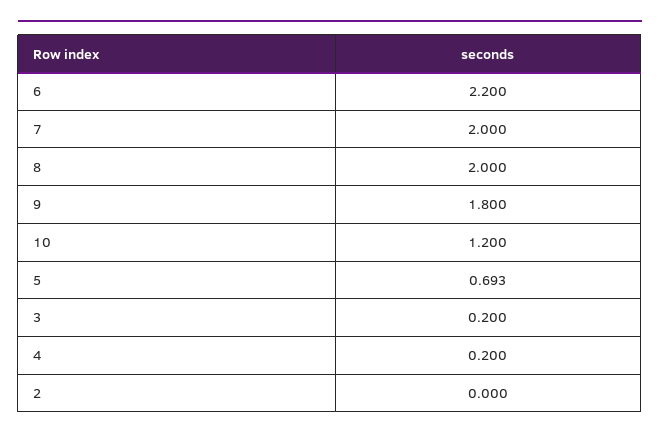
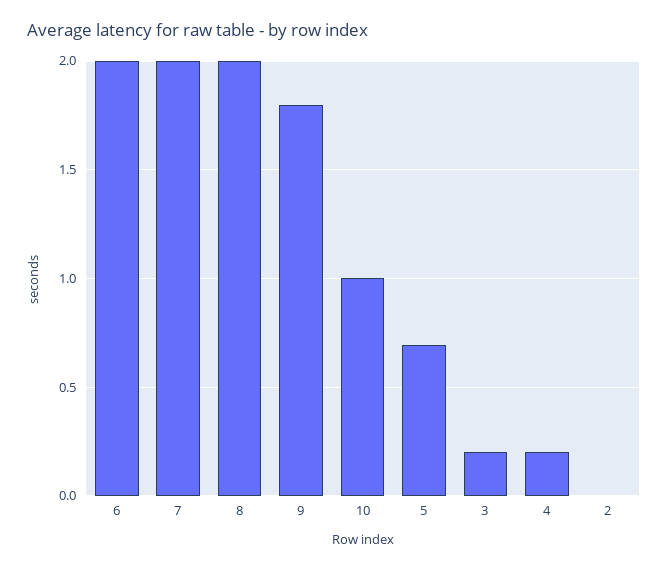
  {
-   "6": 2.2,
+   "6": 2,
    "7": 2,
    "8": 2,
    "9": 1.8,
-   "10": 1.2,
+   "10": 1,
    "5": 0.693,
    "3": 0.2,
    "4": 0.2,
    "2": 0
  }

